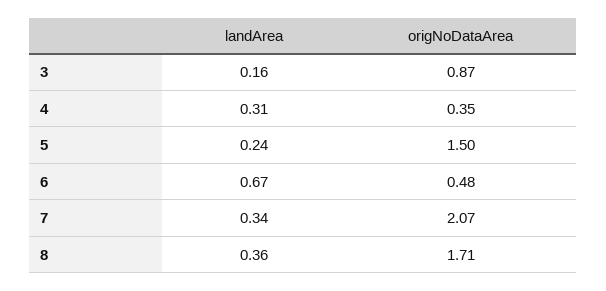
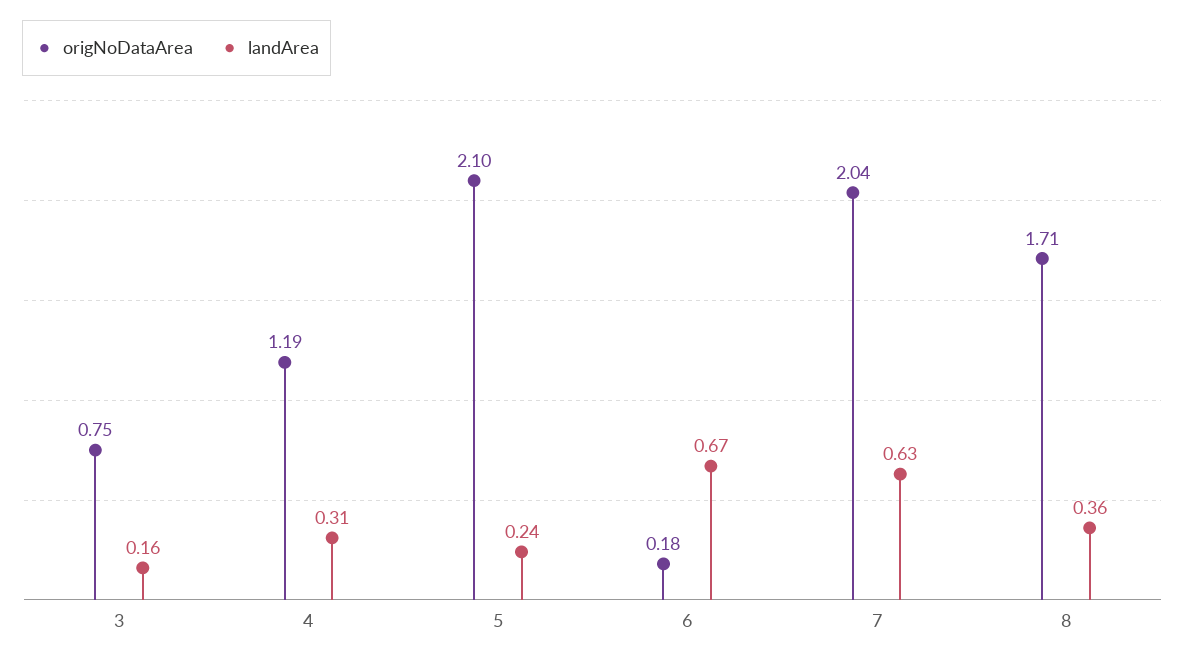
  {
    "landArea": {
      "3": 0.16,
      "4": 0.31,
      "5": 0.24,
      "6": 0.67,
-     "7": 0.34,
+     "7": 0.63,
      "8": 0.36
    },
    "origNoDataArea": {
-     "3": 0.87,
+     "3": 0.75,
-     "4": 0.35,
+     "4": 1.19,
-     "5": 1.5,
+     "5": 2.1,
-     "6": 0.48,
+     "6": 0.18,
-     "7": 2.07,
+     "7": 2.04,
      "8": 1.71
    }
  }

